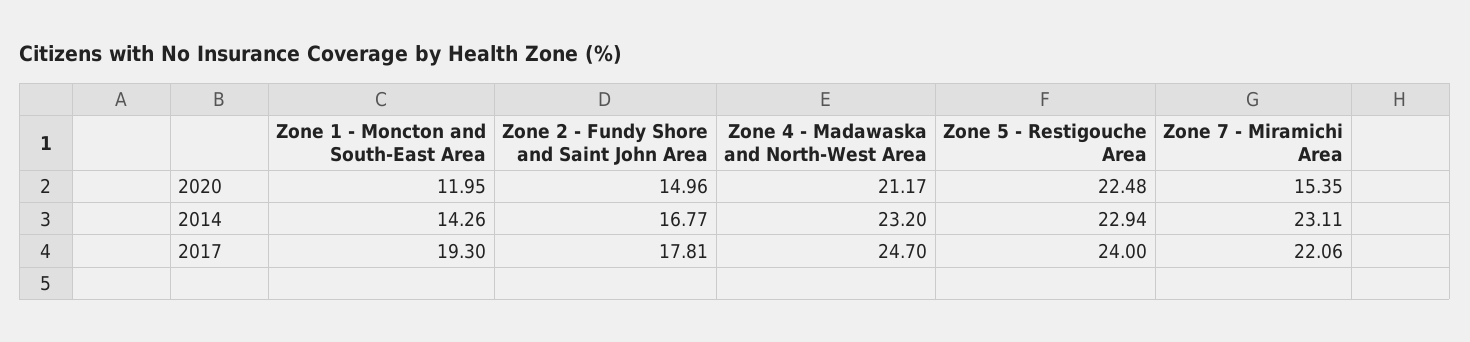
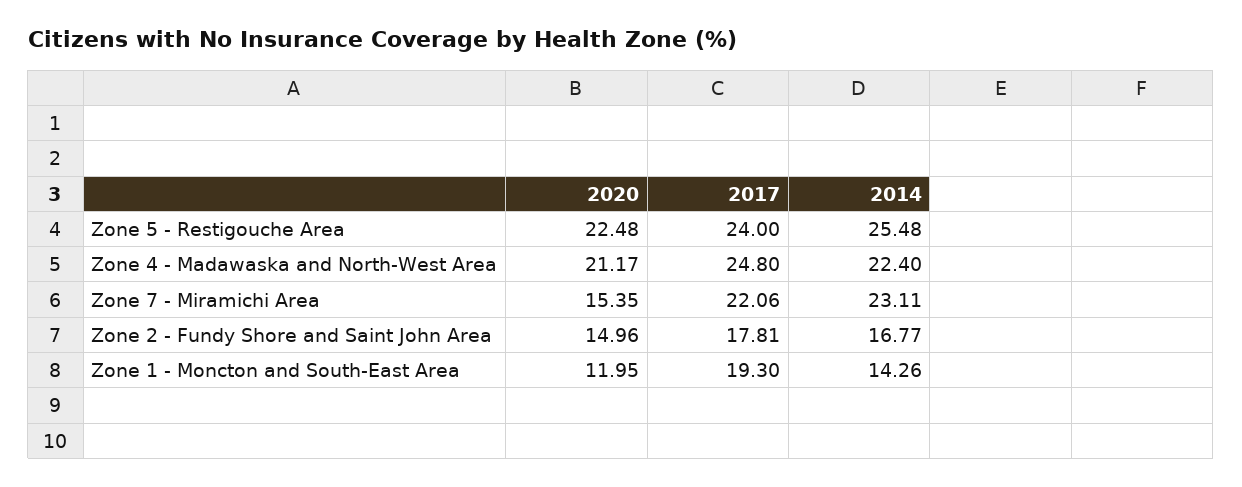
  {
    "Zone 1 - Moncton and South-East Area": {
      "2020": 11.95,
      "2014": 14.26,
      "2017": 19.3
    },
    "Zone 2 - Fundy Shore and Saint John Area": {
      "2020": 14.96,
      "2014": 16.77,
      "2017": 17.81
    },
    "Zone 4 - Madawaska and North-West Area": {
      "2020": 21.17,
-     "2014": 23.2,
+     "2014": 22.4,
-     "2017": 24.7
+     "2017": 24.8
    },
    "Zone 5 - Restigouche Area": {
      "2020": 22.48,
-     "2014": 22.94,
+     "2014": 25.48,
      "2017": 24
    },
    "Zone 7 - Miramichi Area": {
      "2020": 15.35,
      "2014": 23.11,
      "2017": 22.06
    }
  }

